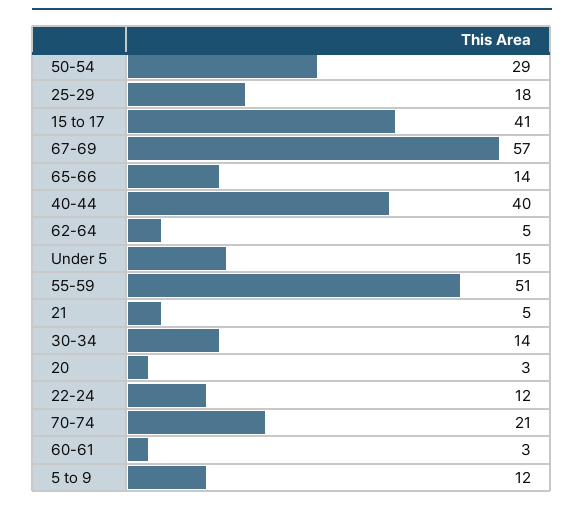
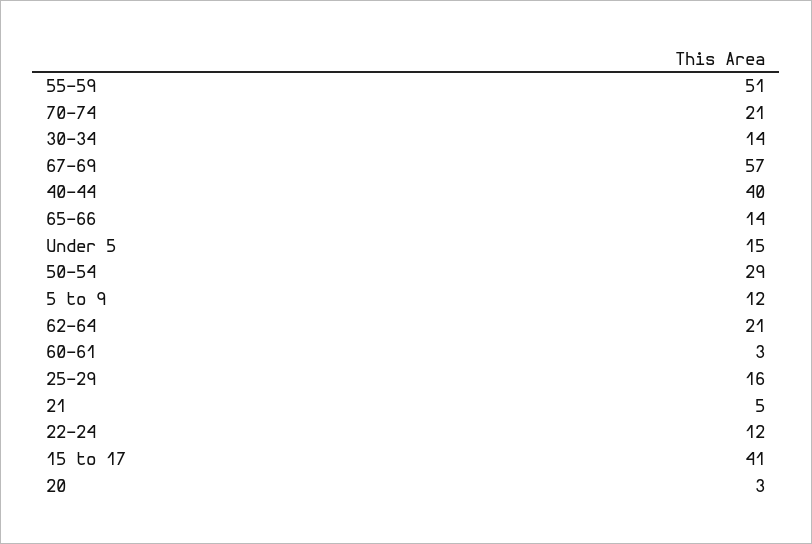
  {
    "50-54": 29,
-   "25-29": 18,
+   "25-29": 16,
    "15 to 17": 41,
    "67-69": 57,
    "65-66": 14,
    "40-44": 40,
-   "62-64": 5,
+   "62-64": 21,
    "Under 5": 15,
    "55-59": 51,
    "21": 5,
    "30-34": 14,
    "20": 3,
    "22-24": 12,
    "70-74": 21,
    "60-61": 3,
    "5 to 9": 12
  }

